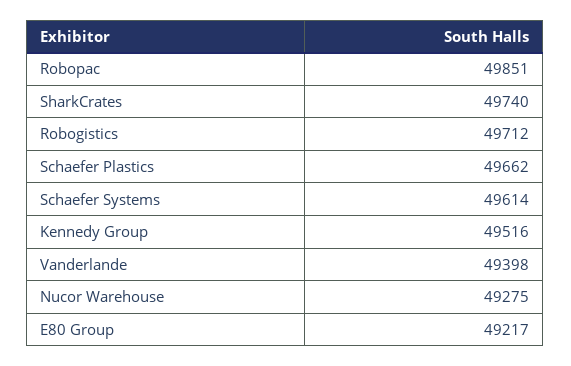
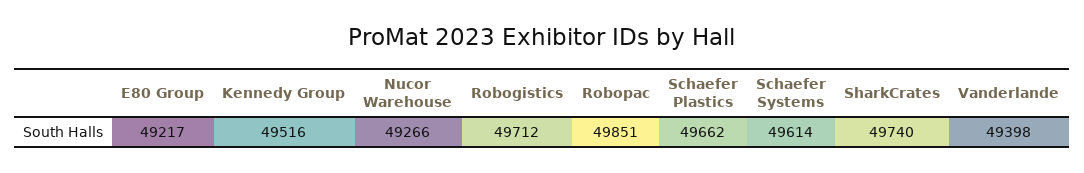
  {
    "Robopac": 49851,
    "SharkCrates": 49740,
    "Robogistics": 49712,
    "Schaefer Plastics": 49662,
    "Schaefer Systems": 49614,
    "Kennedy Group": 49516,
    "Vanderlande": 49398,
-   "Nucor Warehouse": 49275,
+   "Nucor Warehouse": 49266,
    "E80 Group": 49217
  }

